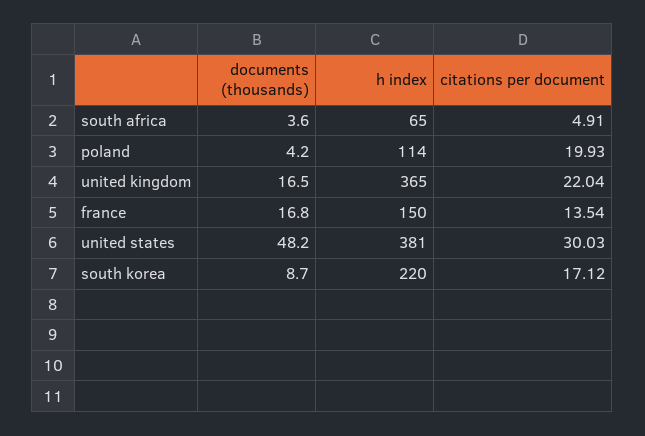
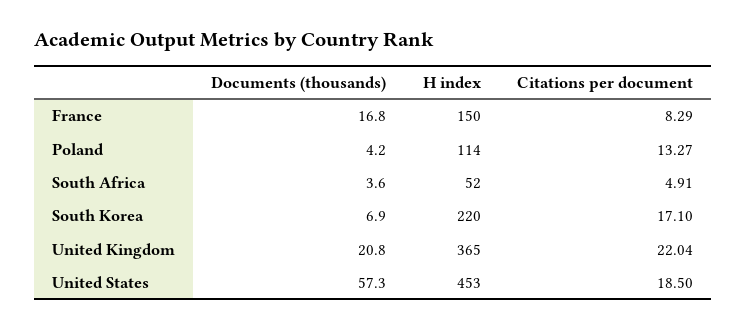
  {
    "documents (thousands)": {
      "south africa": 3.6,
      "poland": 4.2,
-     "united kingdom": 16.5,
+     "united kingdom": 20.8,
      "france": 16.8,
-     "united states": 48.2,
+     "united states": 57.3,
-     "south korea": 8.7
+     "south korea": 6.9
    },
    "h index": {
-     "south africa": 65,
+     "south africa": 52,
      "poland": 114,
      "united kingdom": 365,
      "france": 150,
-     "united states": 381,
+     "united states": 453,
      "south korea": 220
    },
    "citations per document": {
      "south africa": 4.91,
-     "poland": 19.93,
+     "poland": 13.27,
      "united kingdom": 22.04,
-     "france": 13.54,
+     "france": 8.29,
-     "united states": 30.03,
+     "united states": 18.5,
-     "south korea": 17.12
+     "south korea": 17.1
    }
  }

